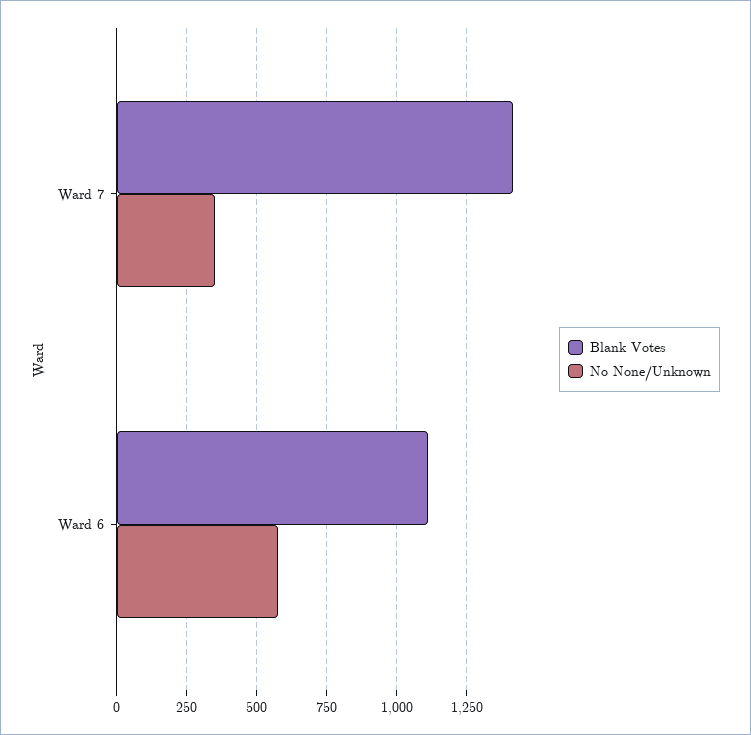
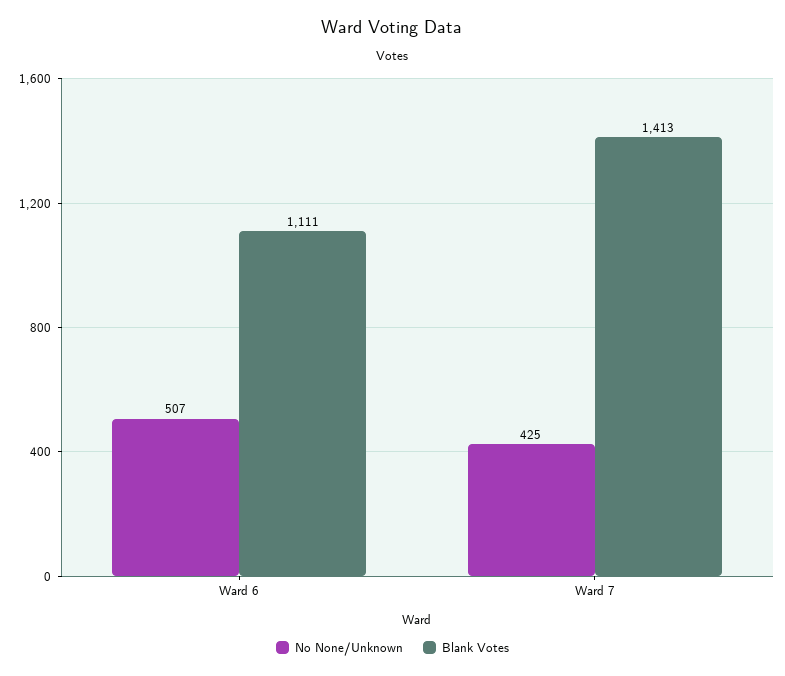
  {
    "Blank Votes": {
      "Ward 7": 1413,
      "Ward 6": 1111
    },
    "No None/Unknown": {
-     "Ward 7": 350,
+     "Ward 7": 425,
-     "Ward 6": 575
+     "Ward 6": 507
    }
  }

